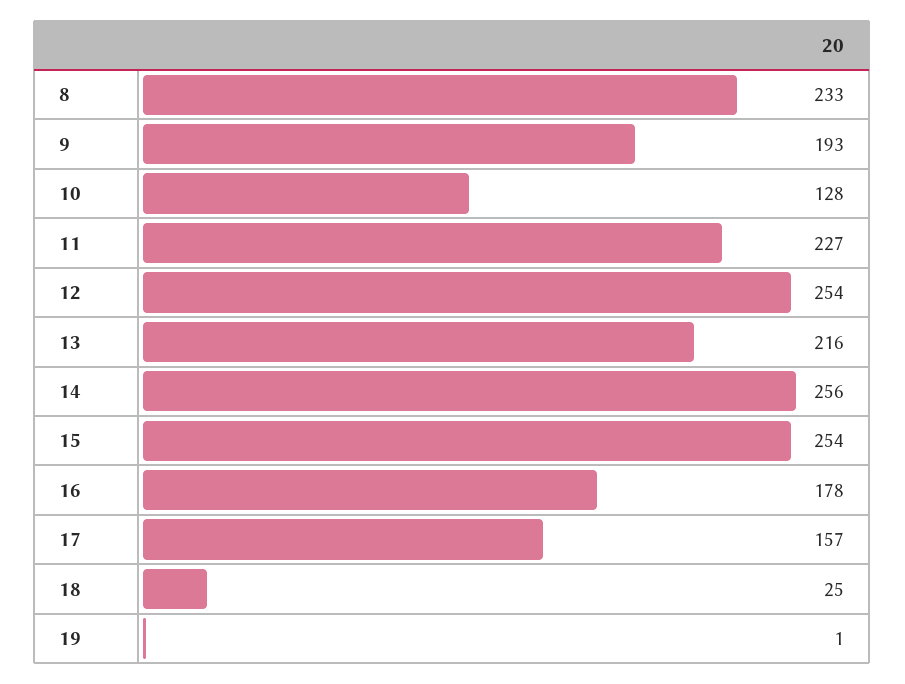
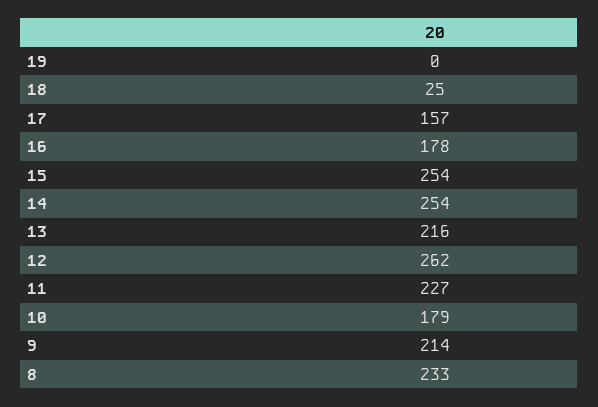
  {
    "8": 233,
-   "9": 193,
+   "9": 214,
-   "10": 128,
+   "10": 179,
    "11": 227,
-   "12": 254,
+   "12": 262,
    "13": 216,
-   "14": 256,
+   "14": 254,
    "15": 254,
    "16": 178,
    "17": 157,
    "18": 25,
-   "19": 1
+   "19": 0
  }

